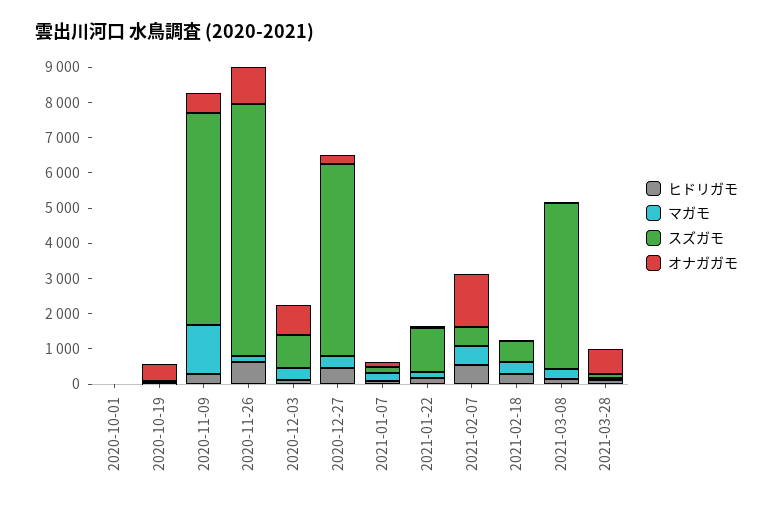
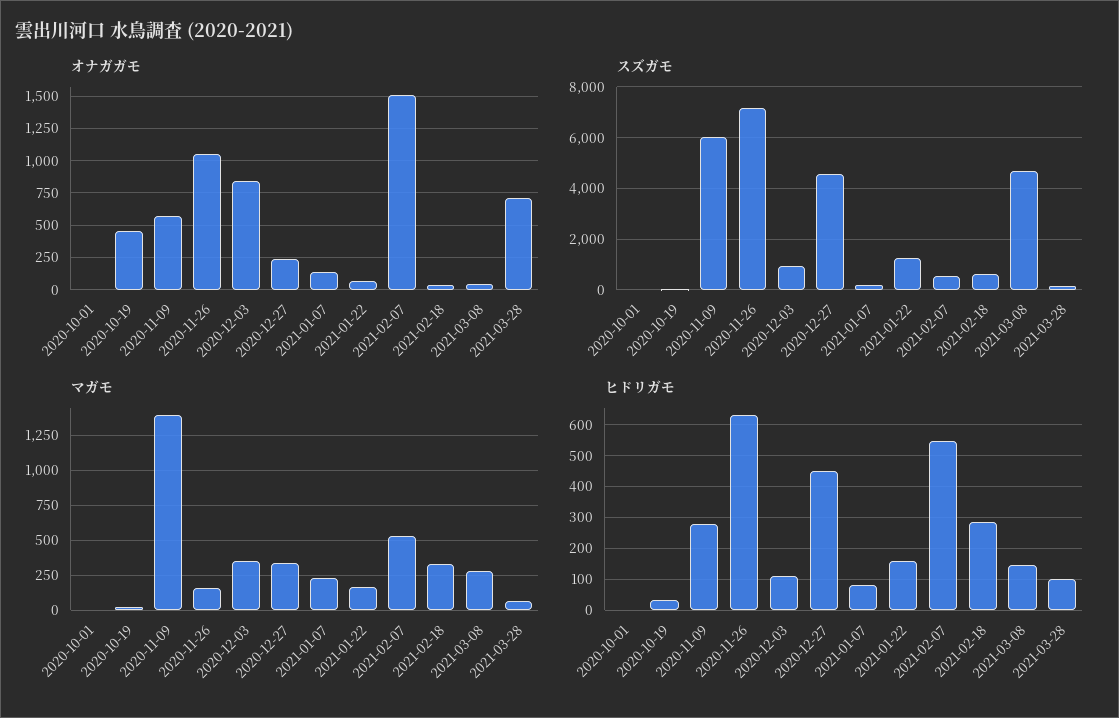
  {
    "ヒドリガモ": {
      "2020-10-01": 0,
      "2020-10-19": 40,
      "2020-11-09": 280,
      "2020-11-26": 640,
      "2020-12-03": 120,
      "2020-12-27": 460,
      "2021-01-07": 80,
      "2021-01-22": 160,
      "2021-02-07": 540,
      "2021-02-18": 280,
      "2021-03-08": 140,
      "2021-03-28": 100
    },
    "マガモ": {
      "2020-10-01": 0,
      "2020-10-19": 50,
      "2020-11-09": 1400,
      "2020-11-26": 150,
      "2020-12-03": 350,
      "2020-12-27": 350,
      "2021-01-07": 250,
      "2021-01-22": 150,
      "2021-02-07": 550,
      "2021-02-18": 350,
      "2021-03-08": 300,
      "2021-03-28": 50
    },
    "スズガモ": {
      "2020-10-01": 0,
      "2020-10-19": 0,
      "2020-11-09": 6000,
      "2020-11-26": 7250,
      "2020-12-03": 1000,
-     "2020-12-27": 5500,
+     "2020-12-27": 4500,
      "2021-01-07": 250,
      "2021-01-22": 1250,
      "2021-02-07": 500,
      "2021-02-18": 500,
      "2021-03-08": 4750,
      "2021-03-28": 250
    },
    "オナガガモ": {
      "2020-10-01": 0,
      "2020-10-19": 450,
      "2020-11-09": 550,
      "2020-11-26": 1050,
      "2020-12-03": 850,
      "2020-12-27": 250,
      "2021-01-07": 150,
      "2021-01-22": 50,
      "2021-02-07": 1500,
      "2021-02-18": 50,
      "2021-03-08": 50,
      "2021-03-28": 700
    }
  }

